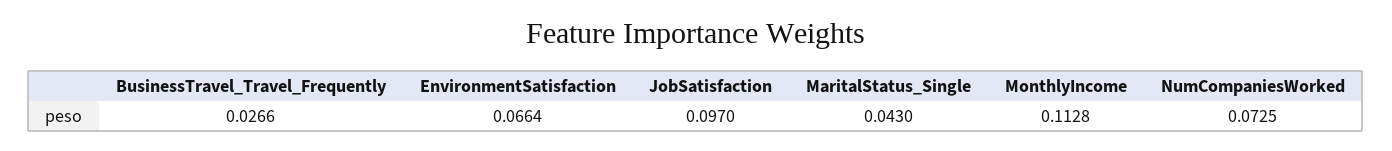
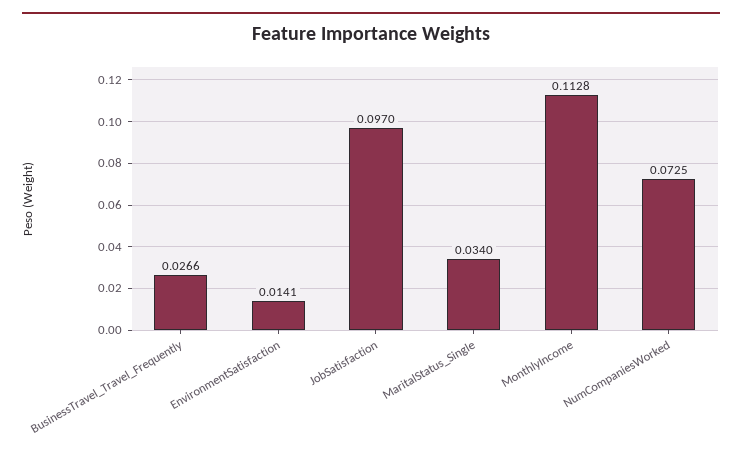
  {
    "BusinessTravel_Travel_Frequently": 0.0266,
-   "EnvironmentSatisfaction": 0.0664,
+   "EnvironmentSatisfaction": 0.0141,
    "JobSatisfaction": 0.097,
-   "MaritalStatus_Single": 0.043,
+   "MaritalStatus_Single": 0.034,
    "MonthlyIncome": 0.1128,
    "NumCompaniesWorked": 0.0725
  }

